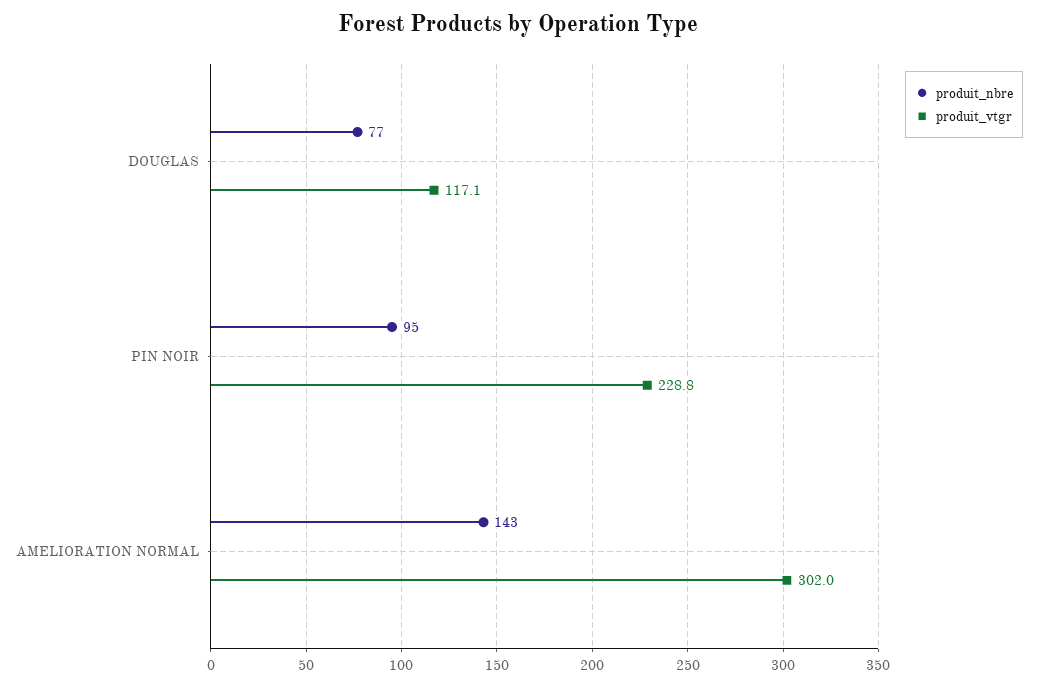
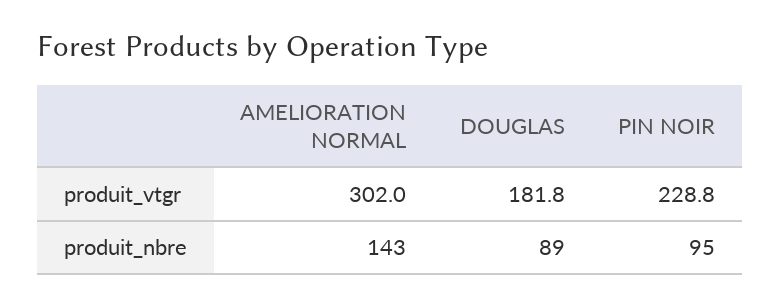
  {
    "produit_nbre": {
-     "DOUGLAS": 77,
+     "DOUGLAS": 89,
      "PIN NOIR": 95,
      "AMELIORATION NORMAL": 143
    },
    "produit_vtgr": {
-     "DOUGLAS": 117.1,
+     "DOUGLAS": 181.8,
      "PIN NOIR": 228.8,
      "AMELIORATION NORMAL": 302
    }
  }

